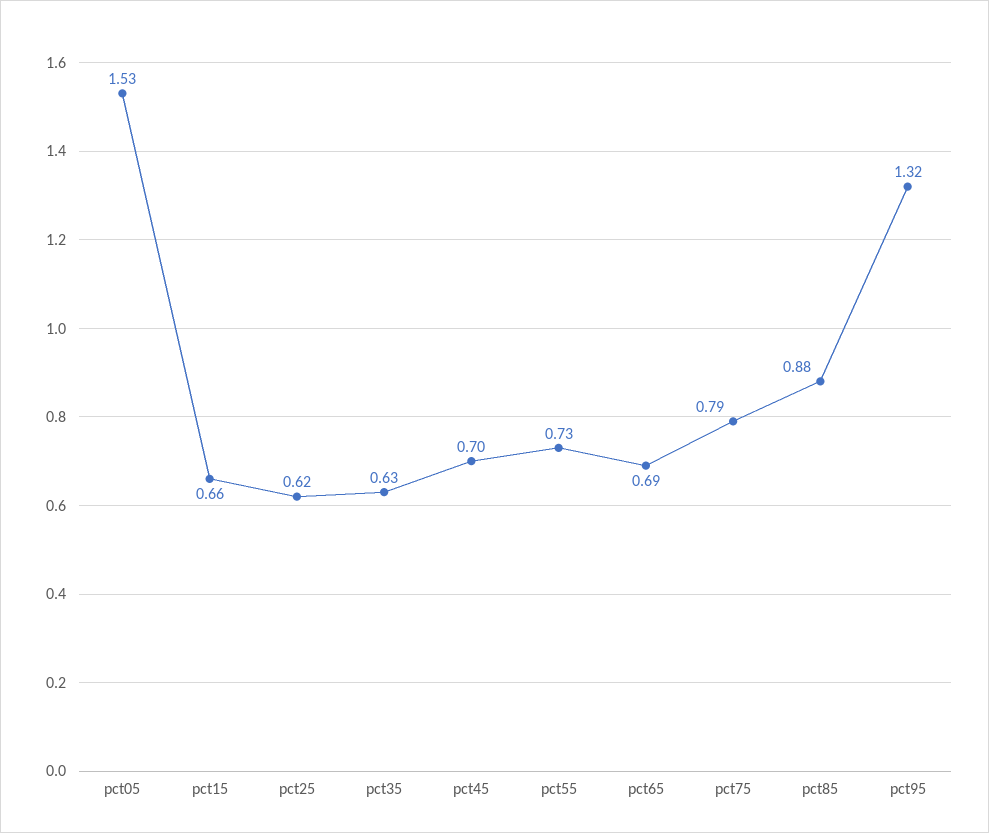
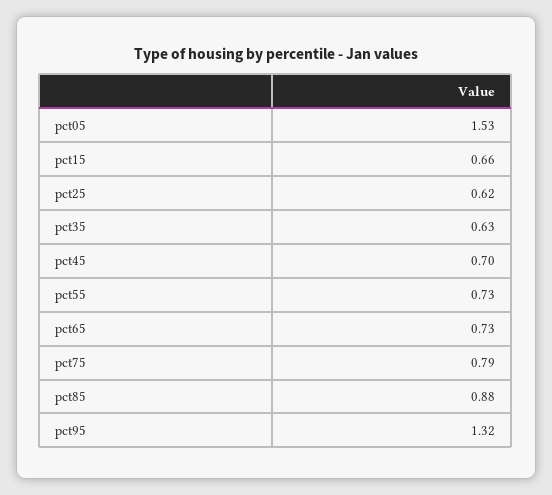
  {
    "pct05": 1.53,
    "pct15": 0.66,
    "pct25": 0.62,
    "pct35": 0.63,
    "pct45": 0.7,
    "pct55": 0.73,
-   "pct65": 0.69,
+   "pct65": 0.73,
    "pct75": 0.79,
    "pct85": 0.88,
    "pct95": 1.32
  }

